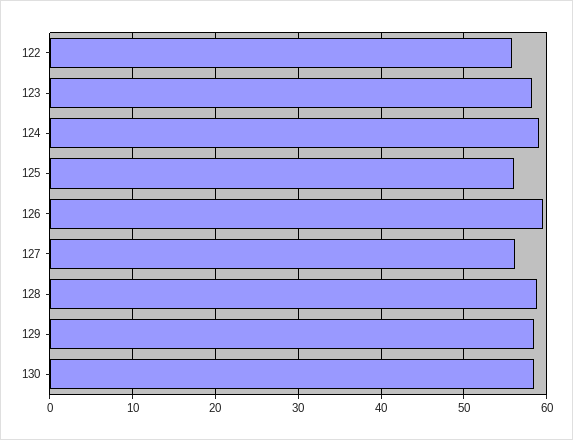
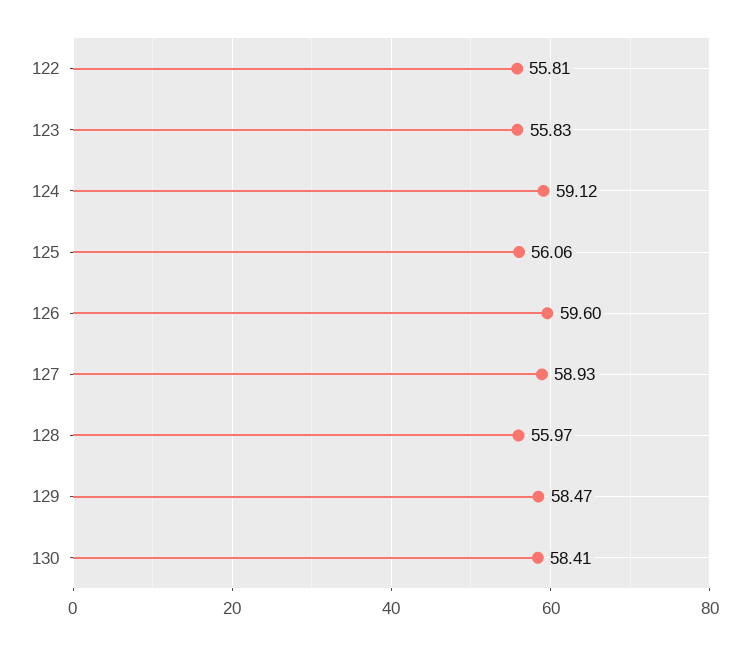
  {
    "122": 55.81,
-   "123": 58,
+   "123": 55.83,
    "124": 59.12,
    "125": 56.06,
    "126": 59.6,
-   "127": 56,
+   "127": 58.93,
-   "128": 59,
+   "128": 55.97,
    "129": 58.47,
    "130": 58.41
  }

